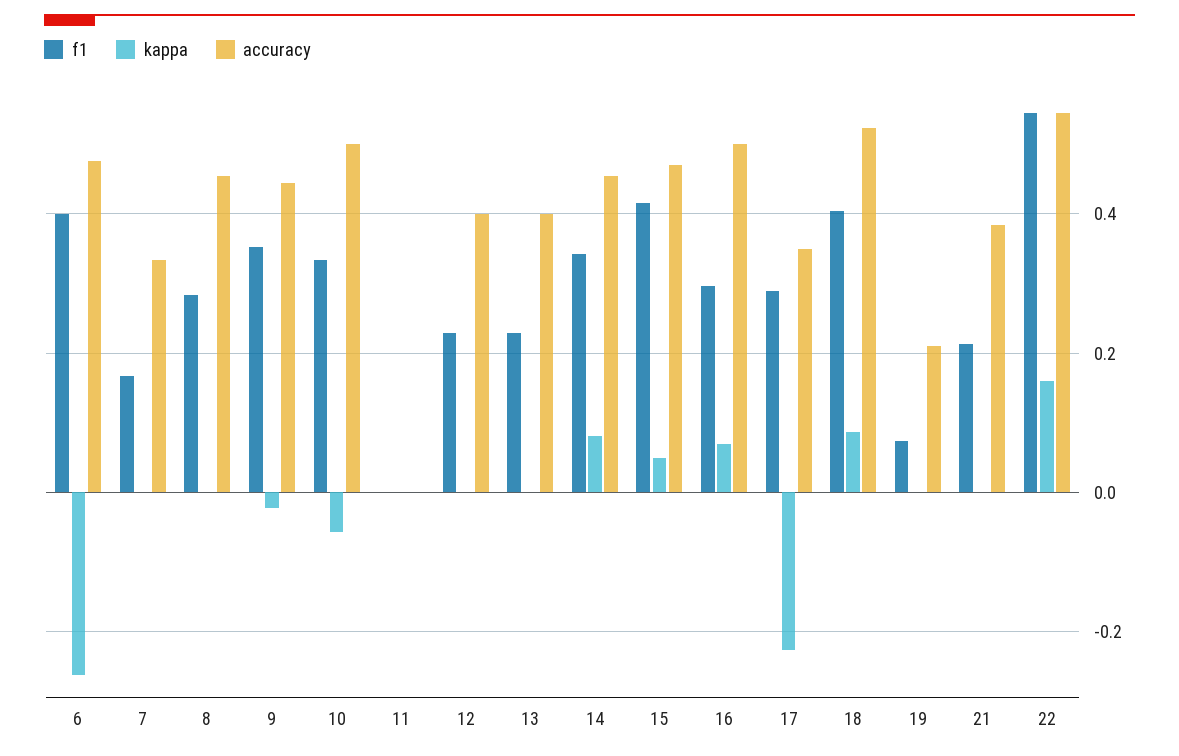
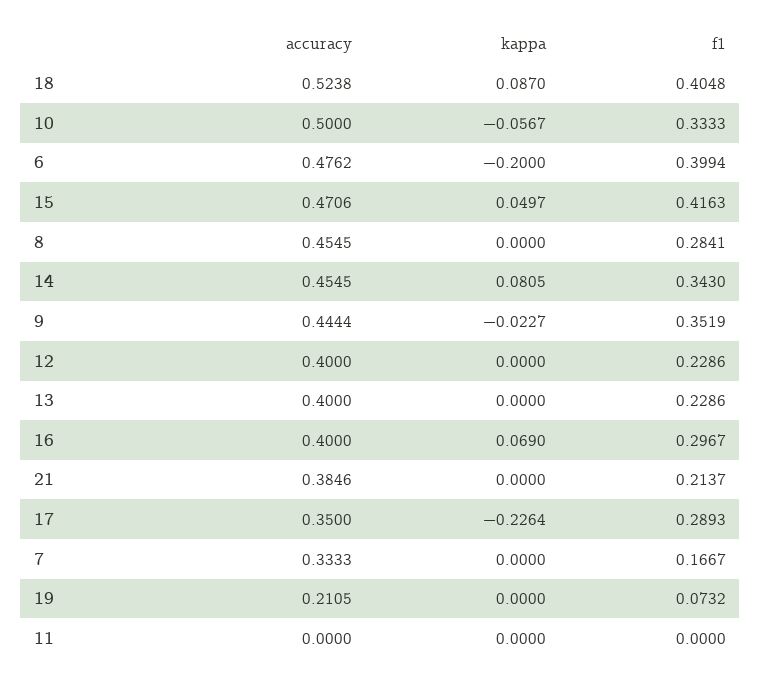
  {
    "f1": {
      "6": 0.3994,
      "7": 0.1667,
      "8": 0.2841,
      "9": 0.3519,
      "10": 0.3333,
      "11": 0,
      "12": 0.2286,
      "13": 0.2286,
      "14": 0.343,
      "15": 0.4163,
      "16": 0.2967,
      "17": 0.2893,
      "18": 0.4048,
      "19": 0.0732,
-     "21": 0.2137,
+     "21": 0.2137
-     "22": 0.54
    },
    "kappa": {
-     "6": -0.26,
+     "6": -0.2,
      "7": 0,
      "8": 0,
      "9": -0.0227,
      "10": -0.0567,
      "11": 0,
      "12": 0,
      "13": 0,
      "14": 0.0805,
      "15": 0.0497,
      "16": 0.069,
      "17": -0.2264,
      "18": 0.087,
      "19": 0,
-     "21": 0,
+     "21": 0
-     "22": 0.16
    },
    "accuracy": {
      "6": 0.4762,
      "7": 0.3333,
      "8": 0.4545,
      "9": 0.4444,
      "10": 0.5,
      "11": 0,
      "12": 0.4,
      "13": 0.4,
      "14": 0.4545,
      "15": 0.4706,
-     "16": 0.5,
+     "16": 0.4,
      "17": 0.35,
      "18": 0.5238,
      "19": 0.2105,
-     "21": 0.3846,
+     "21": 0.3846
-     "22": 0.54
    }
  }

